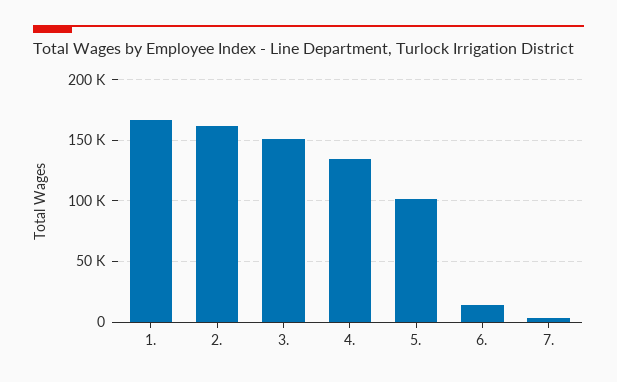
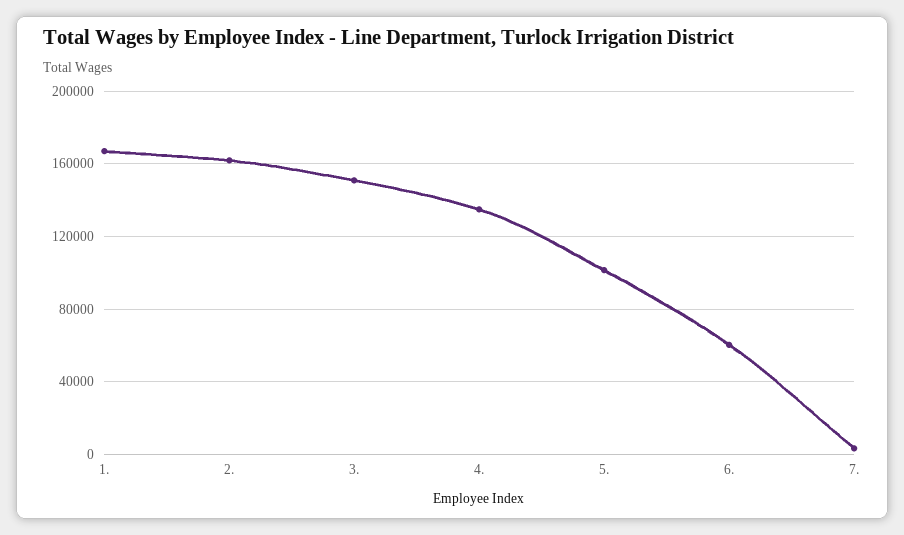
  {
    "1.": 165000,
    "2.": 160000,
    "3.": 150000,
    "4.": 135000,
    "5.": 100000,
-   "6.": 15000,
+   "6.": 60000,
    "7.": 5000
  }

